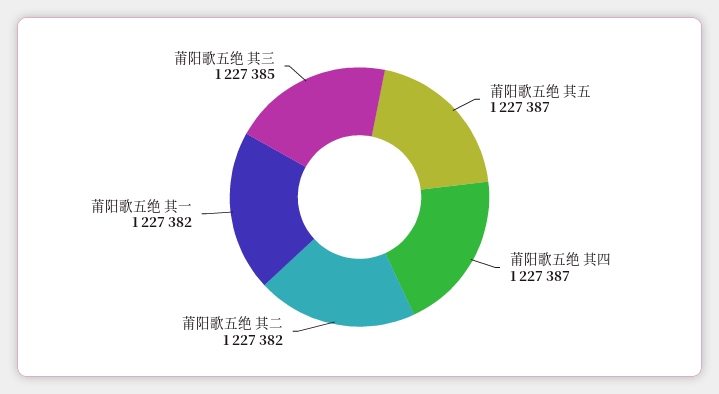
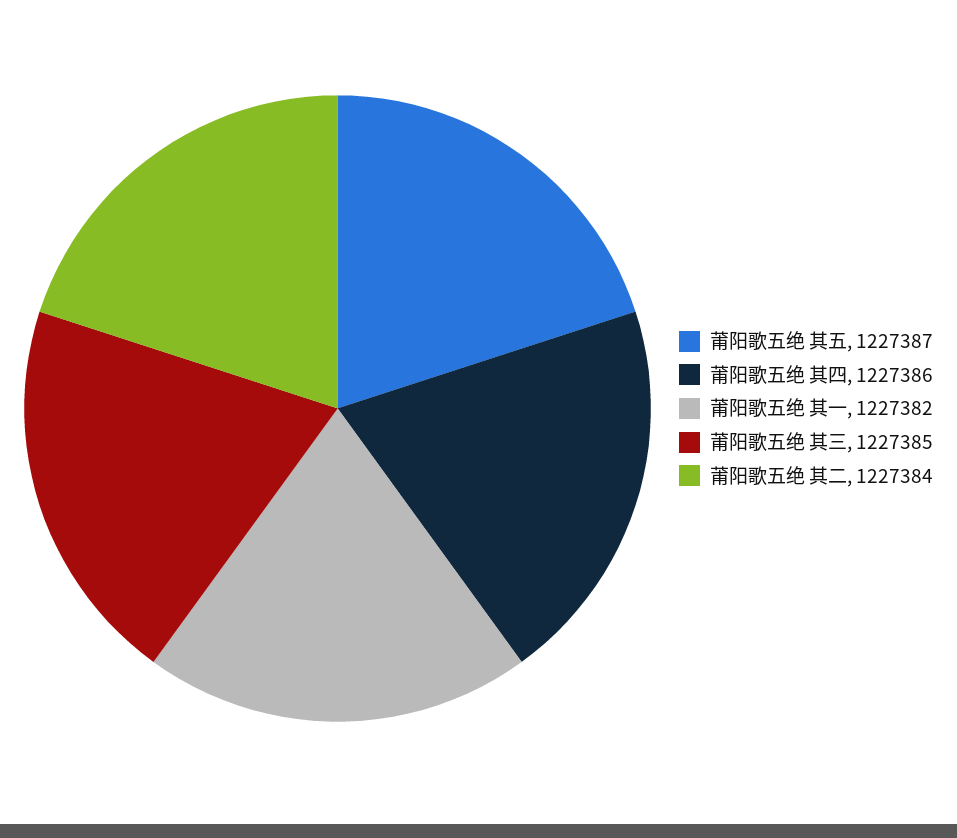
  {
    "莆阳歌五绝 其五": 1227387,
-   "莆阳歌五绝 其四": 1227387,
+   "莆阳歌五绝 其四": 1227386,
-   "莆阳歌五绝 其二": 1227382,
+   "莆阳歌五绝 其二": 1227384,
    "莆阳歌五绝 其一": 1227382,
    "莆阳歌五绝 其三": 1227385
  }

